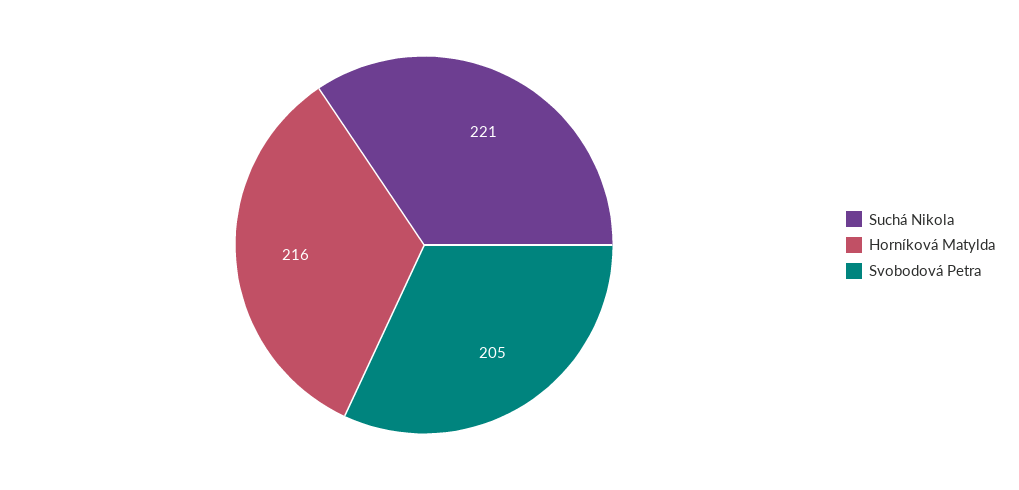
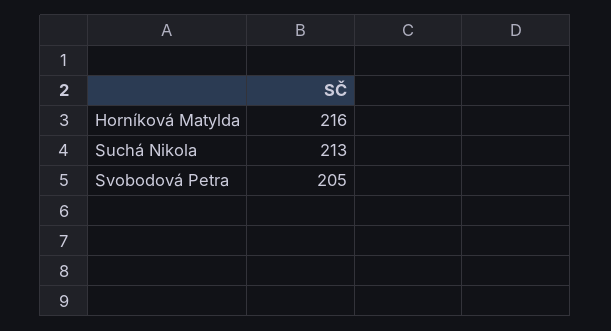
  {
-   "Suchá Nikola": 221,
+   "Suchá Nikola": 213,
    "Horníková Matylda": 216,
    "Svobodová Petra": 205
  }

